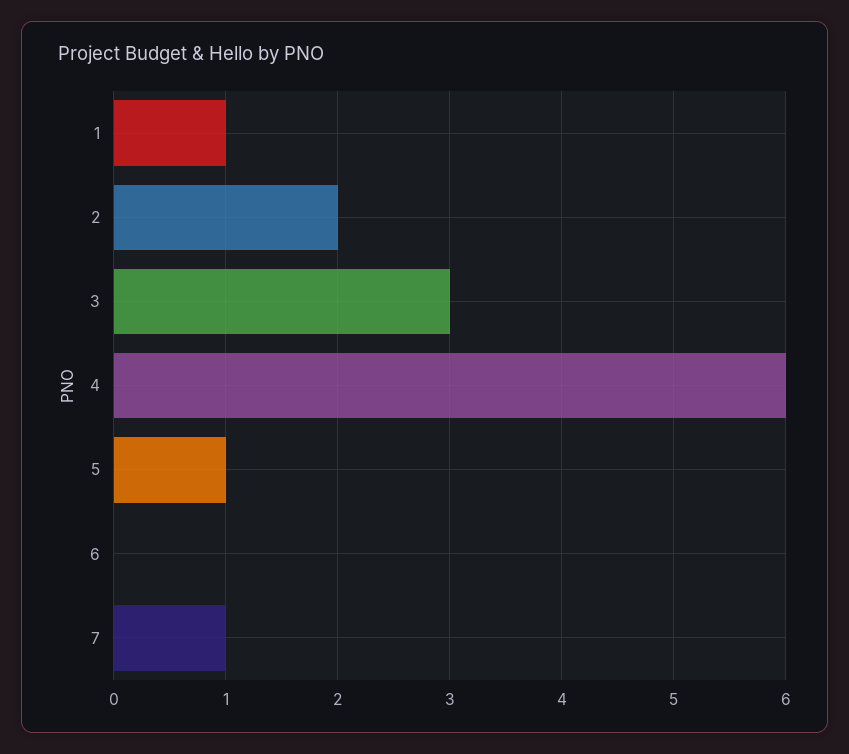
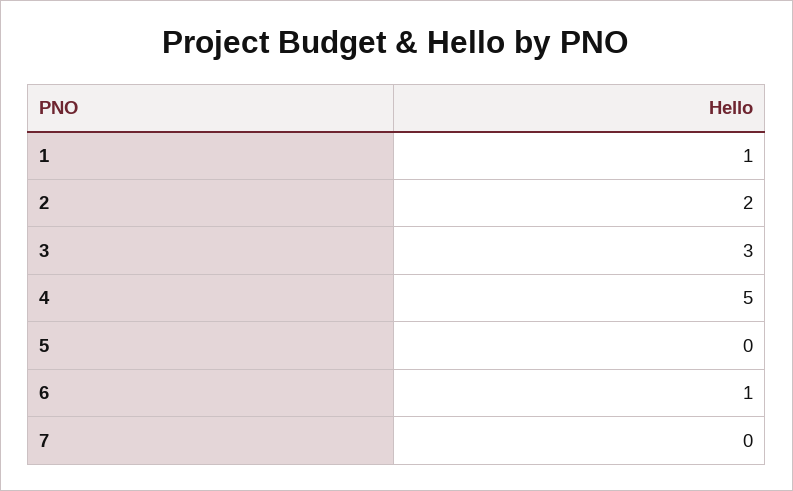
  {
    "1": 1,
    "2": 2,
    "3": 3,
-   "4": 6,
+   "4": 5,
-   "5": 1,
+   "5": 0,
-   "6": 0,
+   "6": 1,
-   "7": 1
+   "7": 0
  }

